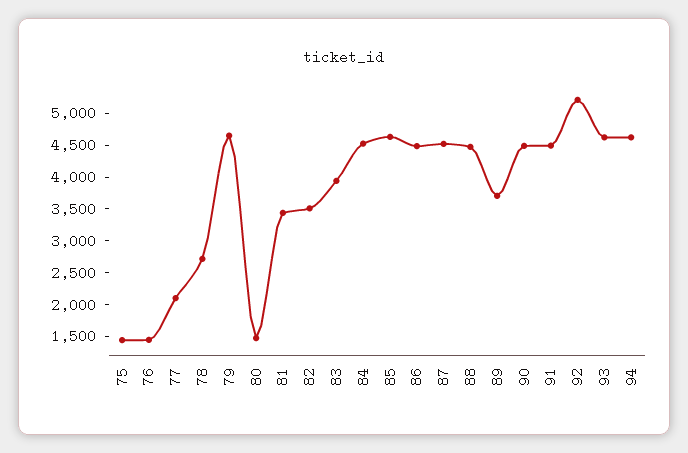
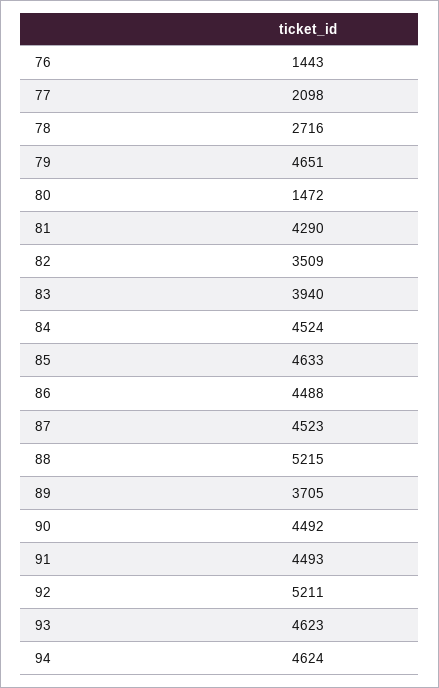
  {
-   "75": 1500,
    "76": 1443,
    "77": 2098,
    "78": 2716,
    "79": 4651,
    "80": 1472,
-   "81": 3500,
+   "81": 4290,
    "82": 3509,
    "83": 3940,
    "84": 4524,
    "85": 4633,
    "86": 4488,
    "87": 4523,
-   "88": 4500,
+   "88": 5215,
    "89": 3705,
    "90": 4492,
    "91": 4493,
    "92": 5211,
    "93": 4623,
    "94": 4624
  }

